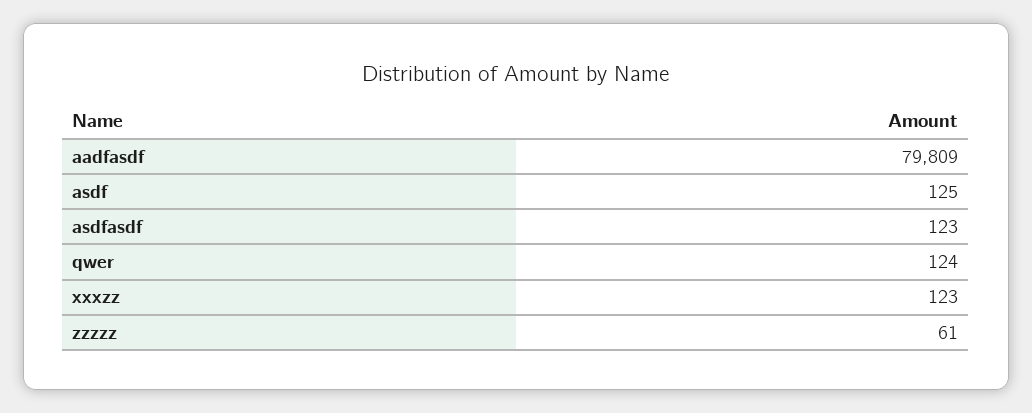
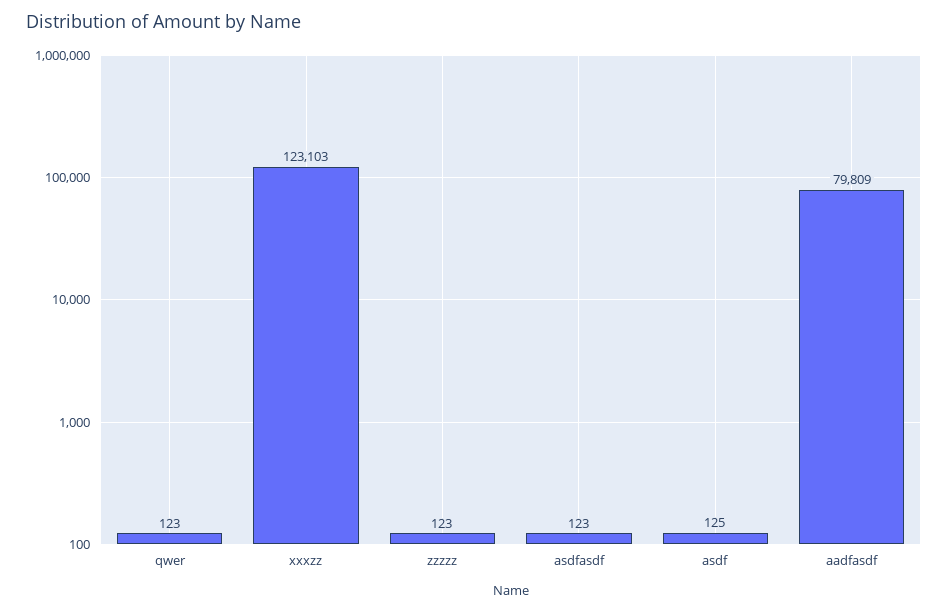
  {
    "aadfasdf": 79809,
    "asdf": 125,
    "asdfasdf": 123,
-   "qwer": 124,
+   "qwer": 123,
-   "xxxzz": 123,
+   "xxxzz": 123103,
-   "zzzzz": 61
+   "zzzzz": 123
  }

